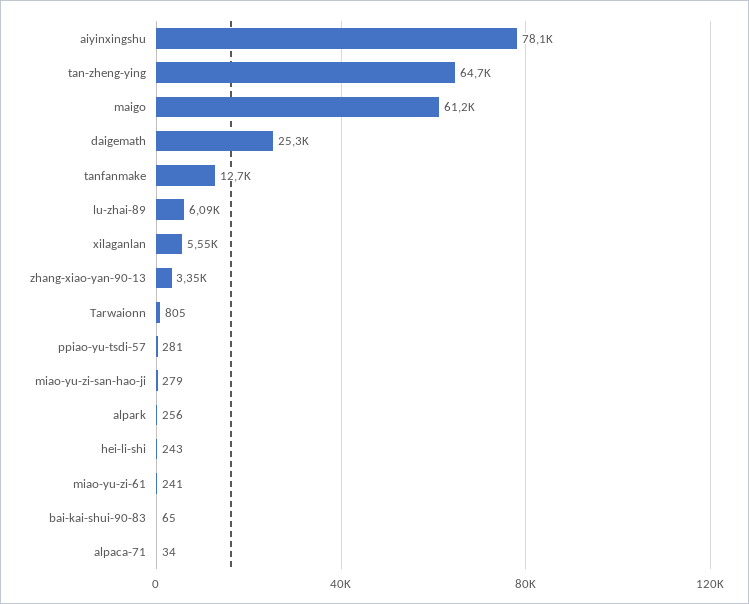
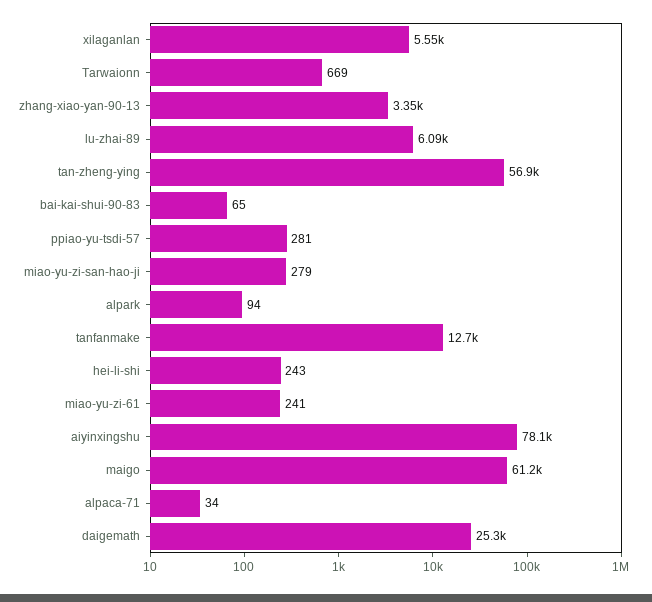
  {
    "aiyinxingshu": 78100,
-   "tan-zheng-ying": 64700,
+   "tan-zheng-ying": 56900,
    "maigo": 61200,
    "daigemath": 25300,
    "tanfanmake": 12700,
    "lu-zhai-89": 6090,
    "xilaganlan": 5550,
    "zhang-xiao-yan-90-13": 3350,
-   "Tarwaionn": 805,
+   "Tarwaionn": 669,
    "ppiao-yu-tsdi-57": 281,
    "miao-yu-zi-san-hao-ji": 279,
-   "alpark": 256,
+   "alpark": 94,
    "hei-li-shi": 243,
    "miao-yu-zi-61": 241,
    "bai-kai-shui-90-83": 65,
    "alpaca-71": 34
  }

